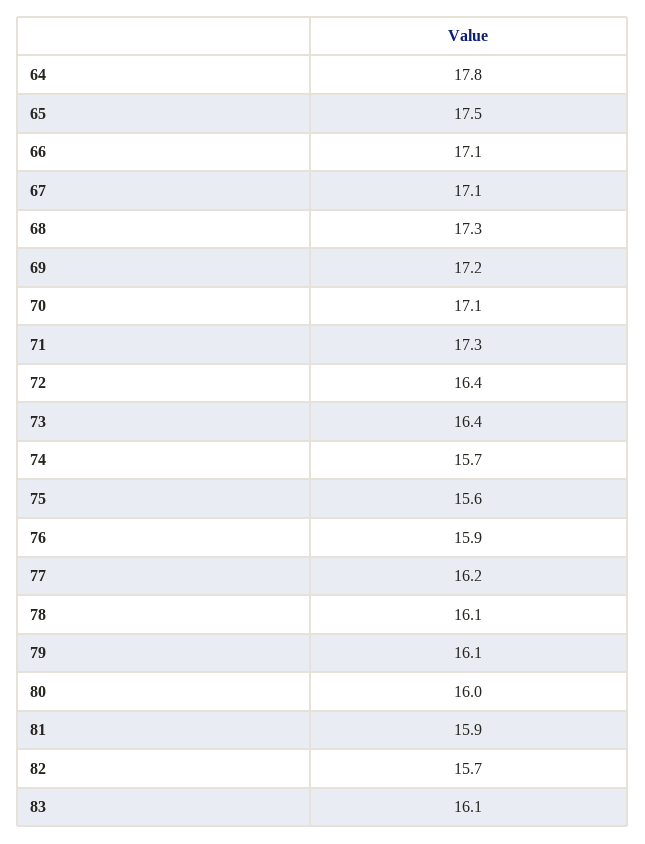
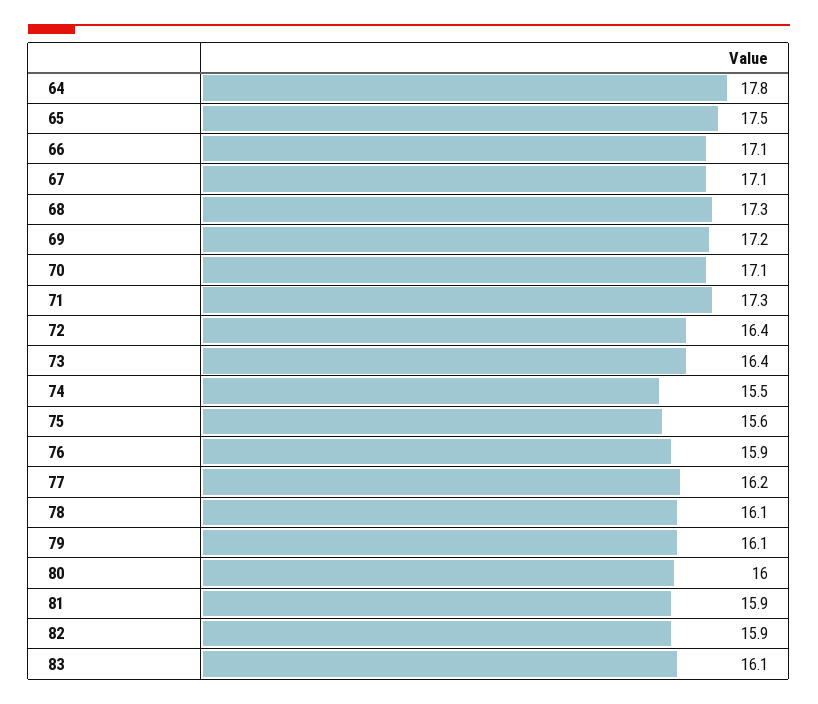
  {
    "64": 17.8,
    "65": 17.5,
    "66": 17.1,
    "67": 17.1,
    "68": 17.3,
    "69": 17.2,
    "70": 17.1,
    "71": 17.3,
    "72": 16.4,
    "73": 16.4,
-   "74": 15.7,
+   "74": 15.5,
    "75": 15.6,
    "76": 15.9,
    "77": 16.2,
    "78": 16.1,
    "79": 16.1,
    "80": 16,
    "81": 15.9,
-   "82": 15.7,
+   "82": 15.9,
    "83": 16.1
  }

